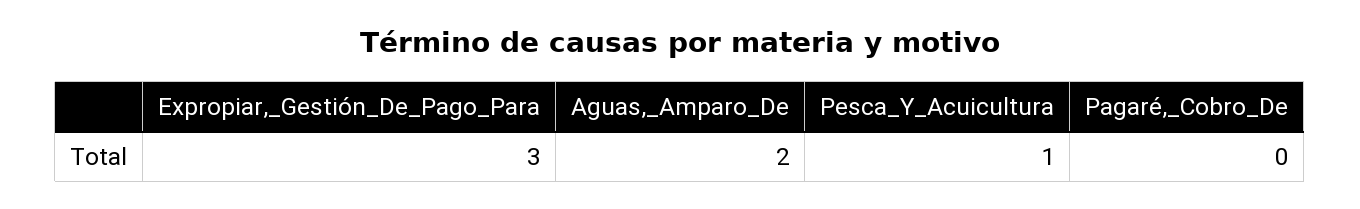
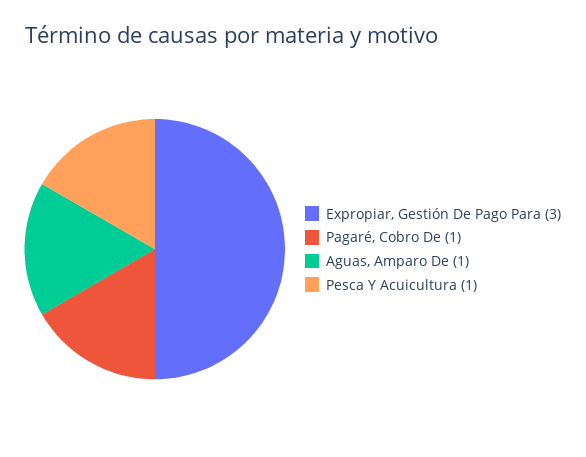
  {
    "Expropiar,_Gestión_De_Pago_Para": 3,
-   "Aguas,_Amparo_De": 2,
+   "Aguas,_Amparo_De": 1,
    "Pesca_Y_Acuicultura": 1,
-   "Pagaré,_Cobro_De": 0
+   "Pagaré,_Cobro_De": 1
  }

